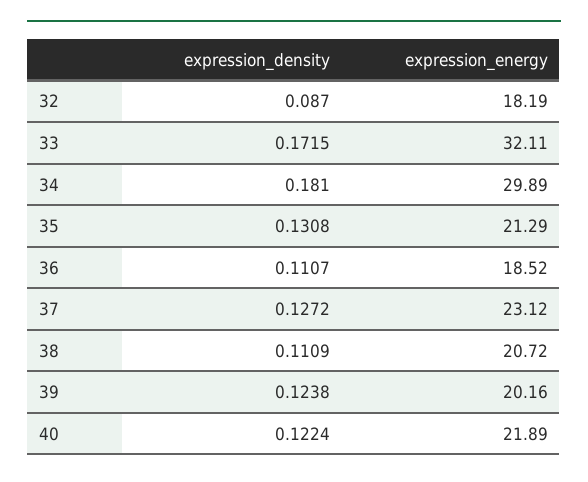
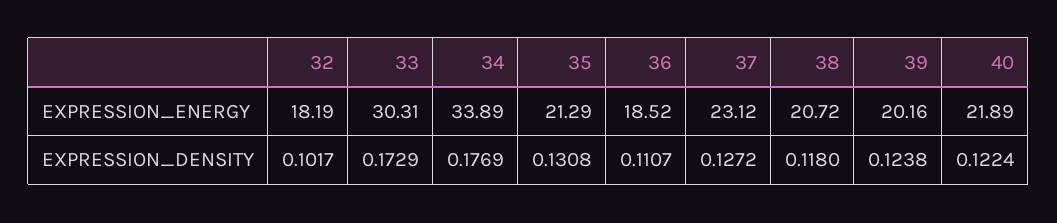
  {
    "expression_density": {
-     "32": 0.087,
+     "32": 0.1017,
-     "33": 0.1715,
+     "33": 0.1729,
-     "34": 0.181,
+     "34": 0.1769,
      "35": 0.1308,
      "36": 0.1107,
      "37": 0.1272,
-     "38": 0.1109,
+     "38": 0.118,
      "39": 0.1238,
      "40": 0.1224
    },
    "expression_energy": {
      "32": 18.19,
-     "33": 32.11,
+     "33": 30.31,
-     "34": 29.89,
+     "34": 33.89,
      "35": 21.29,
      "36": 18.52,
      "37": 23.12,
      "38": 20.72,
      "39": 20.16,
      "40": 21.89
    }
  }

